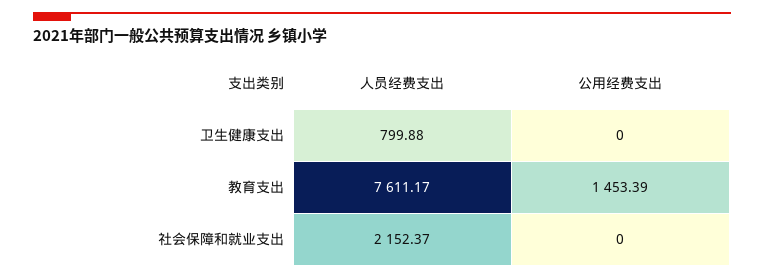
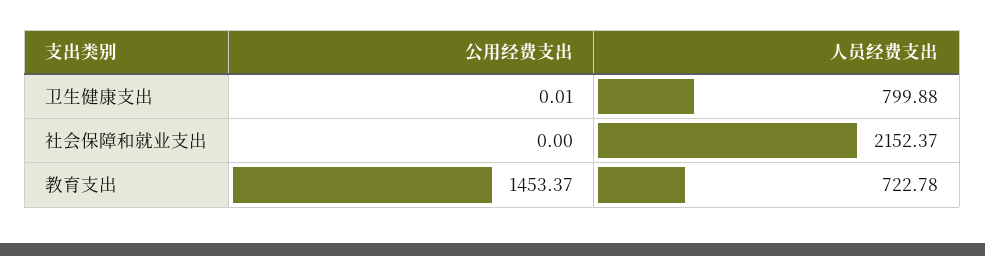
  {
    "人员经费支出": {
      "卫生健康支出": 799.88,
-     "教育支出": 7611.17,
+     "教育支出": 722.78,
      "社会保障和就业支出": 2152.37
    },
    "公用经费支出": {
-     "卫生健康支出": 0,
+     "卫生健康支出": 0.01,
-     "教育支出": 1453.39,
+     "教育支出": 1453.37,
      "社会保障和就业支出": 0
    }
  }

